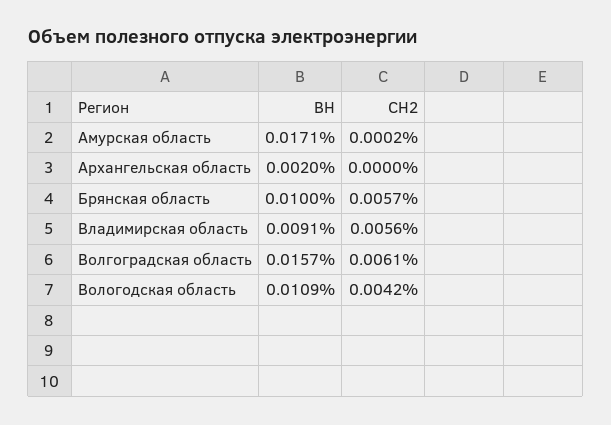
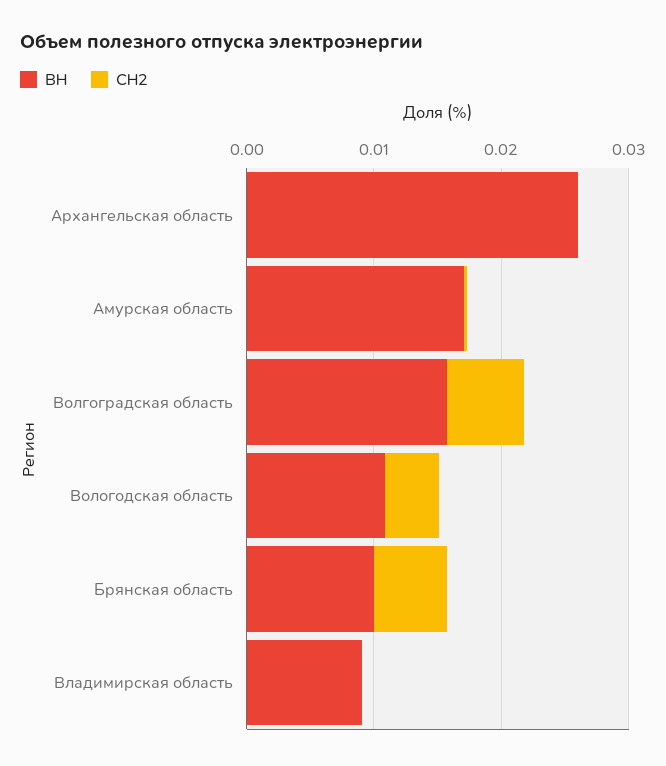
  {
    "ВН": {
      "Амурская область": 0.0171,
-     "Архангельская область": 0.002,
+     "Архангельская область": 0.026,
      "Брянская область": 0.01,
      "Владимирская область": 0.0091,
      "Волгоградская область": 0.0157,
      "Вологодская область": 0.0109
    },
    "СН2": {
      "Амурская область": 0.0002,
      "Архангельская область": 0,
      "Брянская область": 0.0057,
-     "Владимирская область": 0.0056,
+     "Владимирская область": 0,
      "Волгоградская область": 0.0061,
      "Вологодская область": 0.0042
    }
  }

